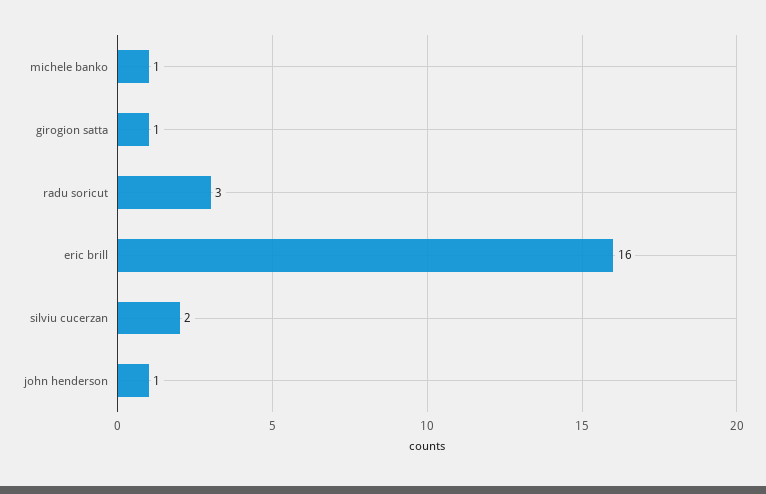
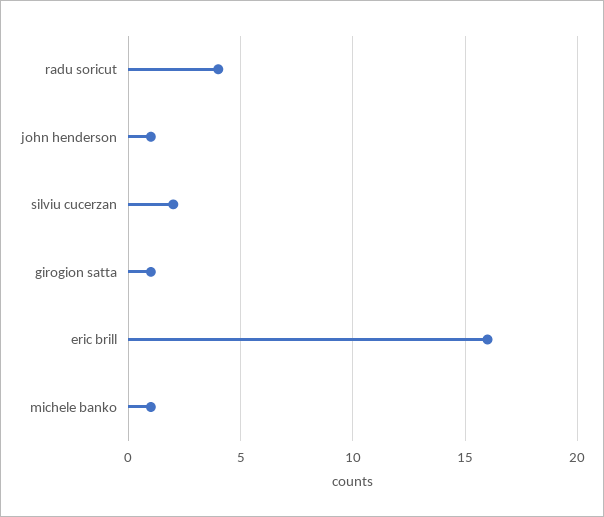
  {
    "michele banko": 1,
    "girogion satta": 1,
-   "radu soricut": 3,
+   "radu soricut": 4,
    "eric brill": 16,
    "silviu cucerzan": 2,
    "john henderson": 1
  }

